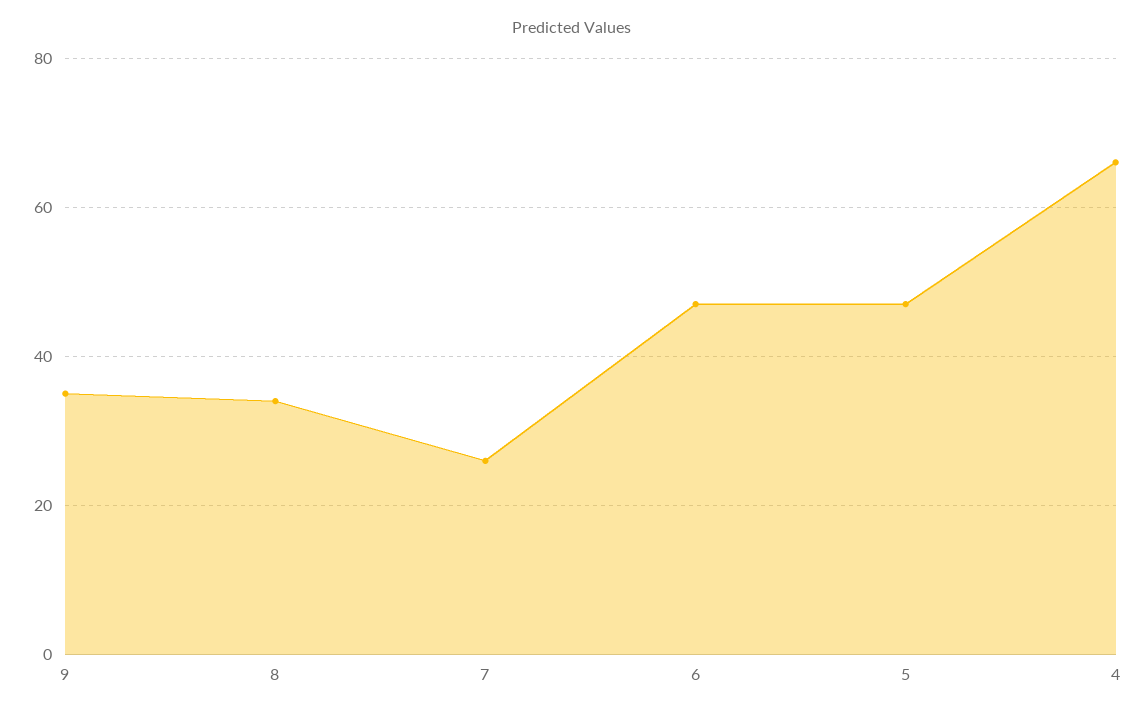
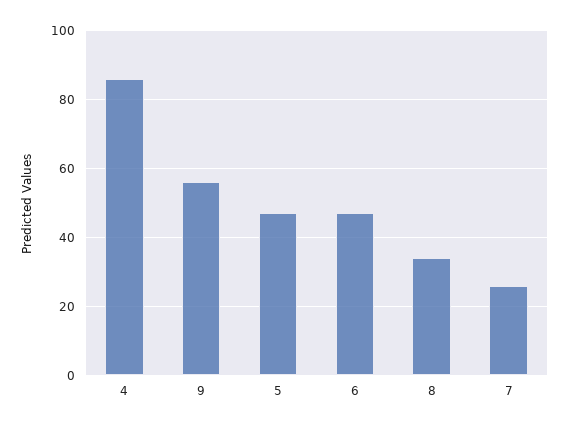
  {
-   "9": 35,
+   "9": 55,
    "8": 35,
    "7": 25,
    "6": 45,
    "5": 45,
-   "4": 65
+   "4": 85
  }

